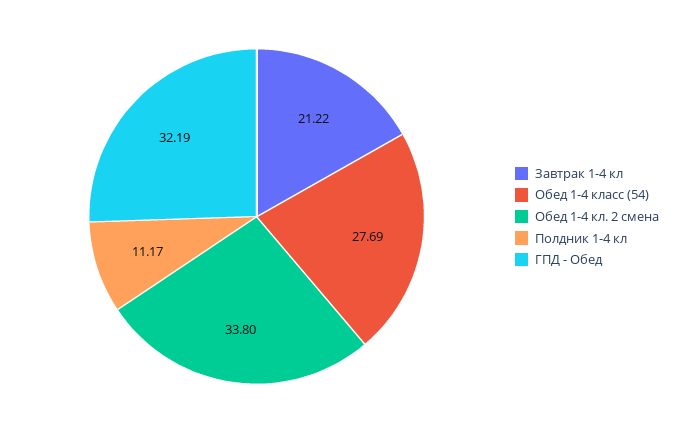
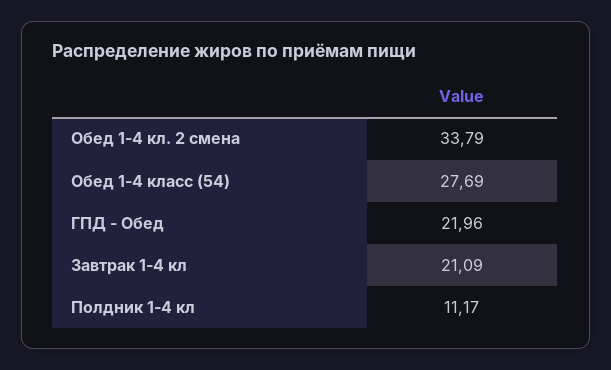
  {
-   "Завтрак 1-4 кл": 21.22,
+   "Завтрак 1-4 кл": 21.09,
    "Обед 1-4 класс (54)": 27.69,
-   "Обед 1-4 кл. 2 смена": 33.8,
+   "Обед 1-4 кл. 2 смена": 33.79,
    "Полдник 1-4 кл": 11.17,
-   "ГПД - Обед": 32.19
+   "ГПД - Обед": 21.96
  }

